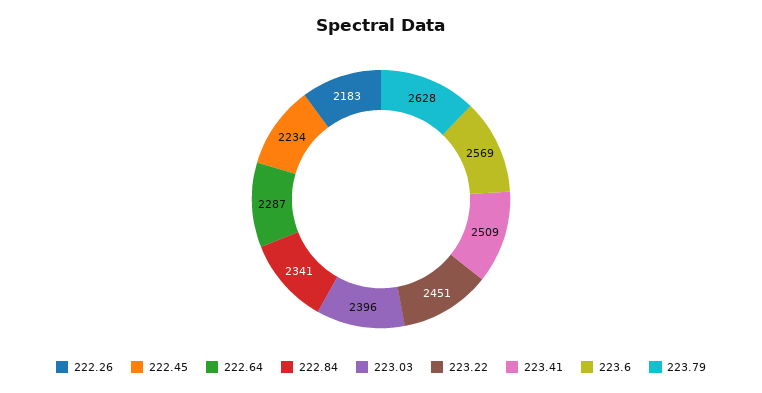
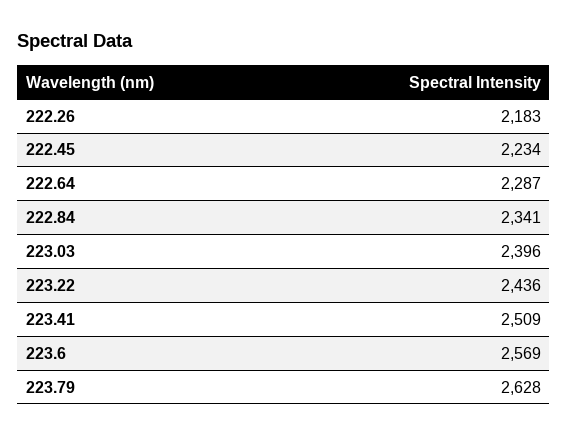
  {
    "222.26": 2183,
    "222.45": 2234,
    "222.64": 2287,
    "222.84": 2341,
    "223.03": 2396,
-   "223.22": 2451,
+   "223.22": 2436,
    "223.41": 2509,
    "223.6": 2569,
    "223.79": 2628
  }

